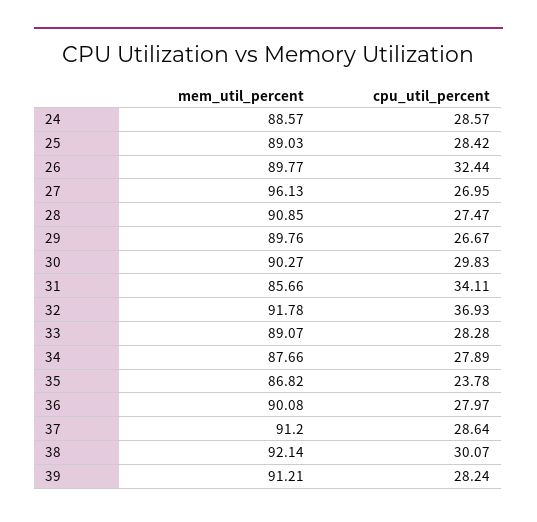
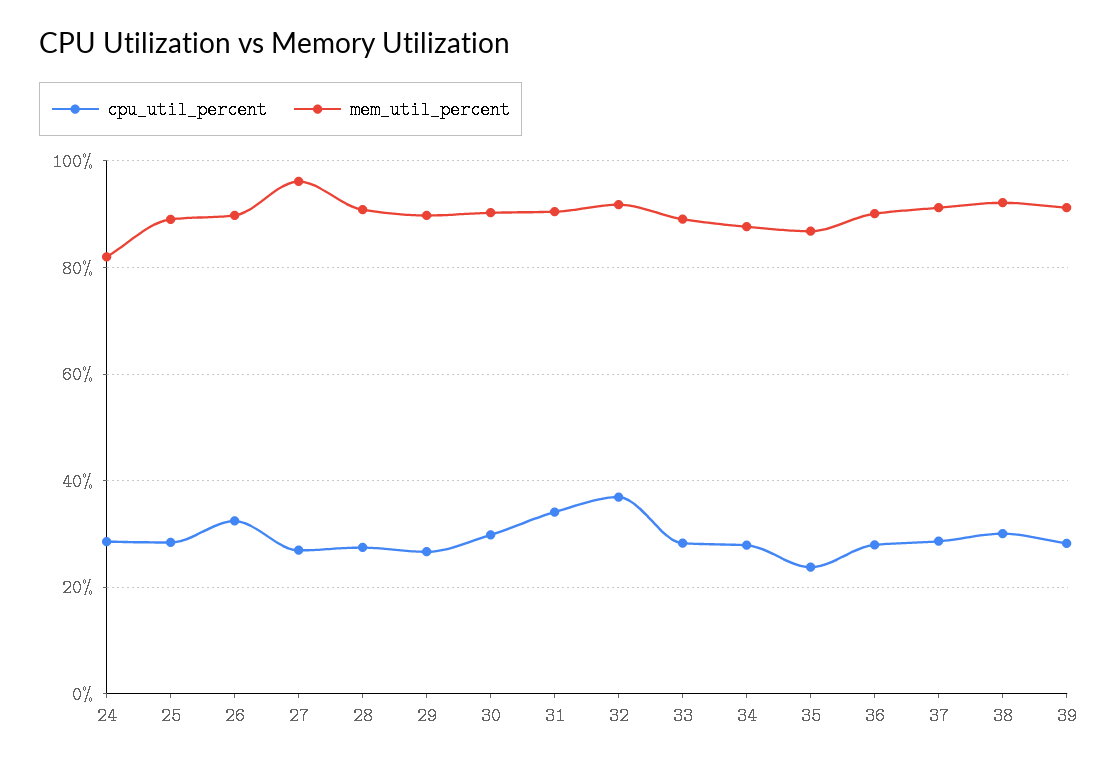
  {
    "mem_util_percent": {
-     "24": 88.57,
+     "24": 82,
      "25": 89.03,
      "26": 89.77,
      "27": 96.13,
      "28": 90.85,
      "29": 89.76,
      "30": 90.27,
-     "31": 85.66,
+     "31": 90,
      "32": 91.78,
      "33": 89.07,
      "34": 87.66,
      "35": 86.82,
      "36": 90.08,
      "37": 91.2,
      "38": 92.14,
      "39": 91.21
    },
    "cpu_util_percent": {
      "24": 28.57,
      "25": 28.42,
      "26": 32.44,
      "27": 26.95,
      "28": 27.47,
      "29": 26.67,
      "30": 29.83,
      "31": 34.11,
      "32": 36.93,
      "33": 28.28,
      "34": 27.89,
      "35": 23.78,
      "36": 27.97,
      "37": 28.64,
      "38": 30.07,
      "39": 28.24
    }
  }

